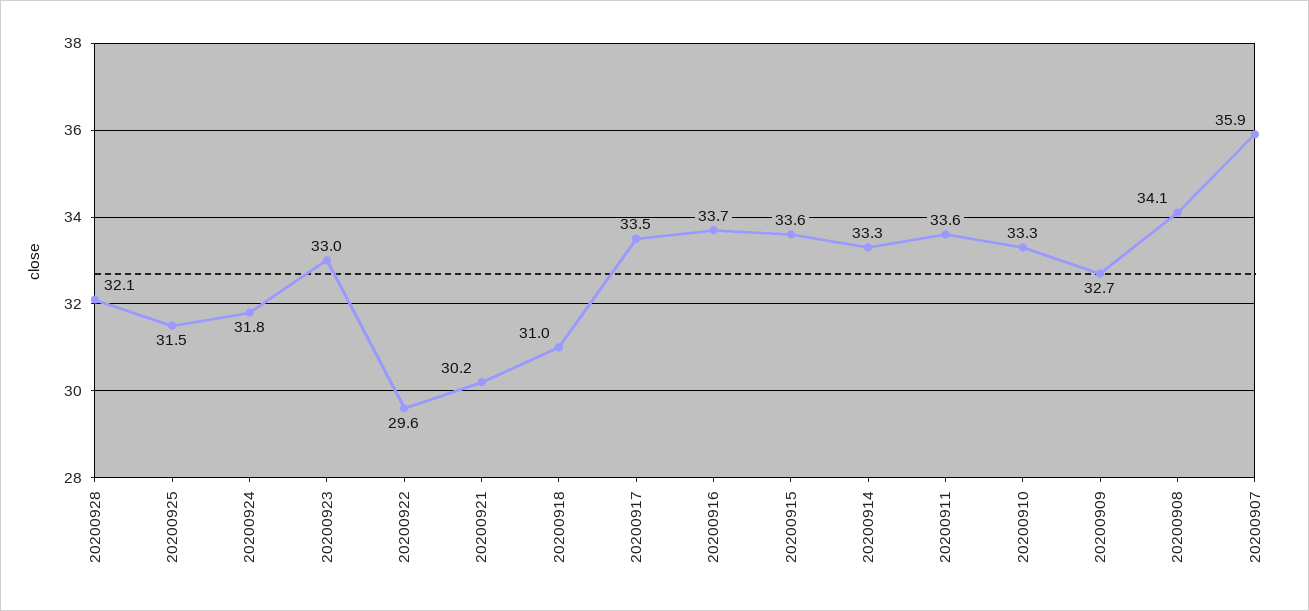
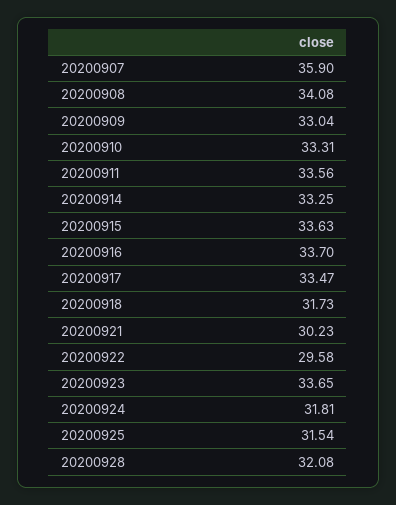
  {
    "20200928": 32.08,
    "20200925": 31.54,
    "20200924": 31.81,
-   "20200923": 33,
+   "20200923": 33.65,
    "20200922": 29.58,
    "20200921": 30.23,
-   "20200918": 31,
+   "20200918": 31.73,
    "20200917": 33.47,
    "20200916": 33.7,
    "20200915": 33.63,
    "20200914": 33.25,
    "20200911": 33.56,
    "20200910": 33.31,
-   "20200909": 32.7,
+   "20200909": 33.04,
    "20200908": 34.08,
    "20200907": 35.9
  }

